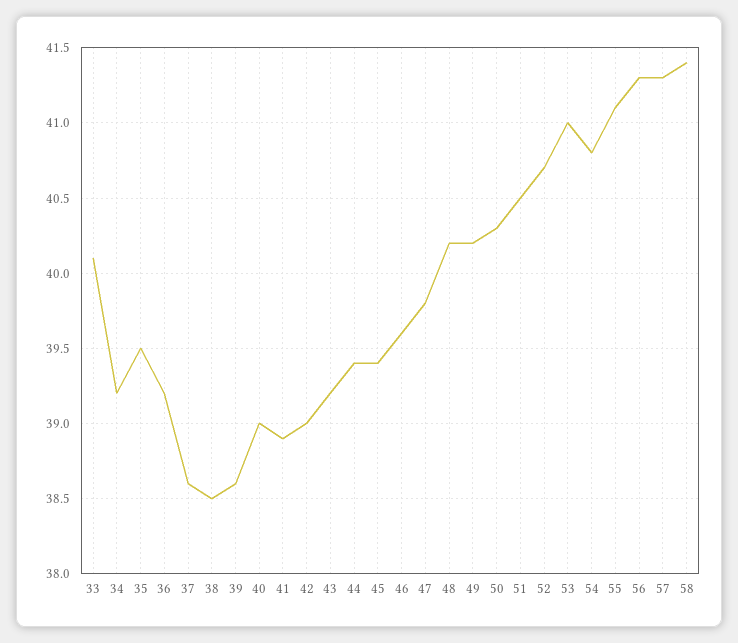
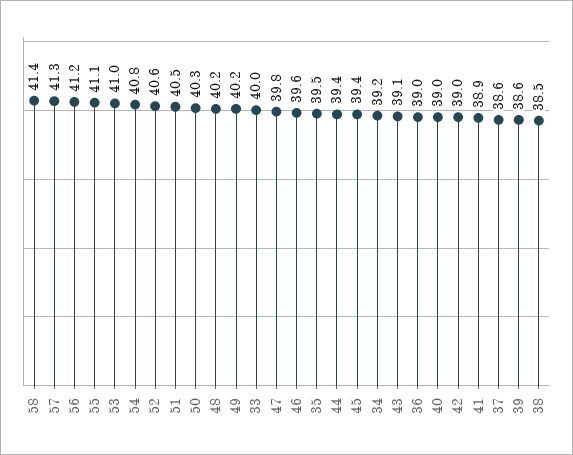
  {
-   "33": 40.1,
+   "33": 40,
    "34": 39.2,
    "35": 39.5,
-   "36": 39.2,
+   "36": 39,
    "37": 38.6,
    "38": 38.5,
    "39": 38.6,
    "40": 39,
    "41": 38.9,
    "42": 39,
-   "43": 39.2,
+   "43": 39.1,
    "44": 39.4,
    "45": 39.4,
    "46": 39.6,
    "47": 39.8,
    "48": 40.2,
    "49": 40.2,
    "50": 40.3,
    "51": 40.5,
-   "52": 40.7,
+   "52": 40.6,
    "53": 41,
    "54": 40.8,
    "55": 41.1,
-   "56": 41.3,
+   "56": 41.2,
    "57": 41.3,
    "58": 41.4
  }

